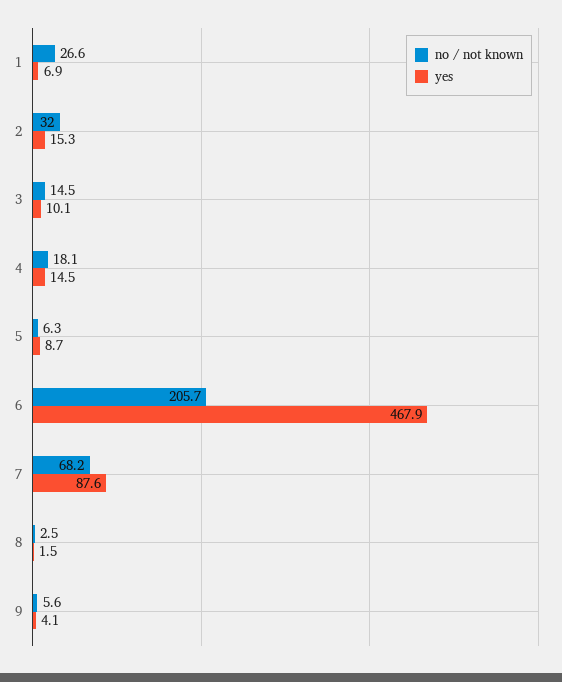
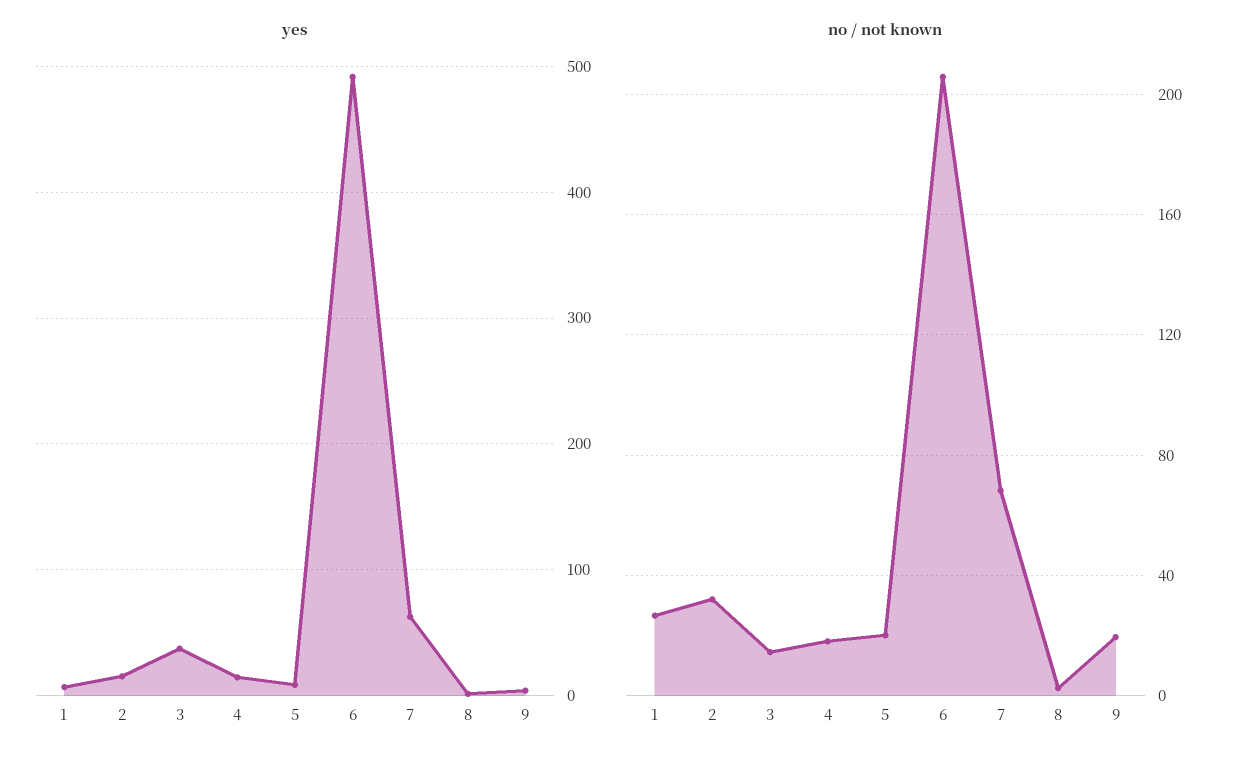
  {
    "no / not known": {
      "1": 26.6,
      "2": 32,
      "3": 14.5,
      "4": 18.1,
-     "5": 6.3,
+     "5": 20,
      "6": 205.7,
      "7": 68.2,
      "8": 2.5,
-     "9": 5.6
+     "9": 20
    },
    "yes": {
      "1": 6.9,
      "2": 15.3,
-     "3": 10.1,
+     "3": 40,
      "4": 14.5,
      "5": 8.7,
-     "6": 467.9,
+     "6": 490,
-     "7": 87.6,
+     "7": 60,
      "8": 1.5,
      "9": 4.1
    }
  }

